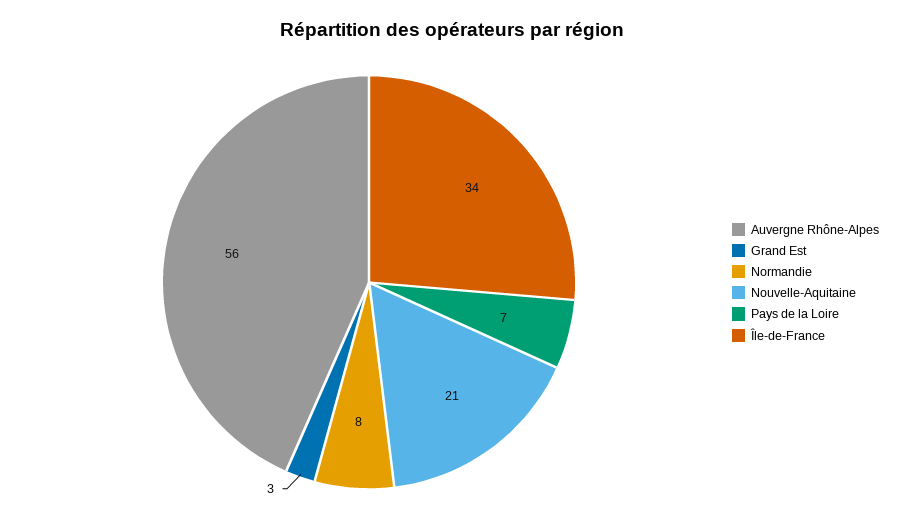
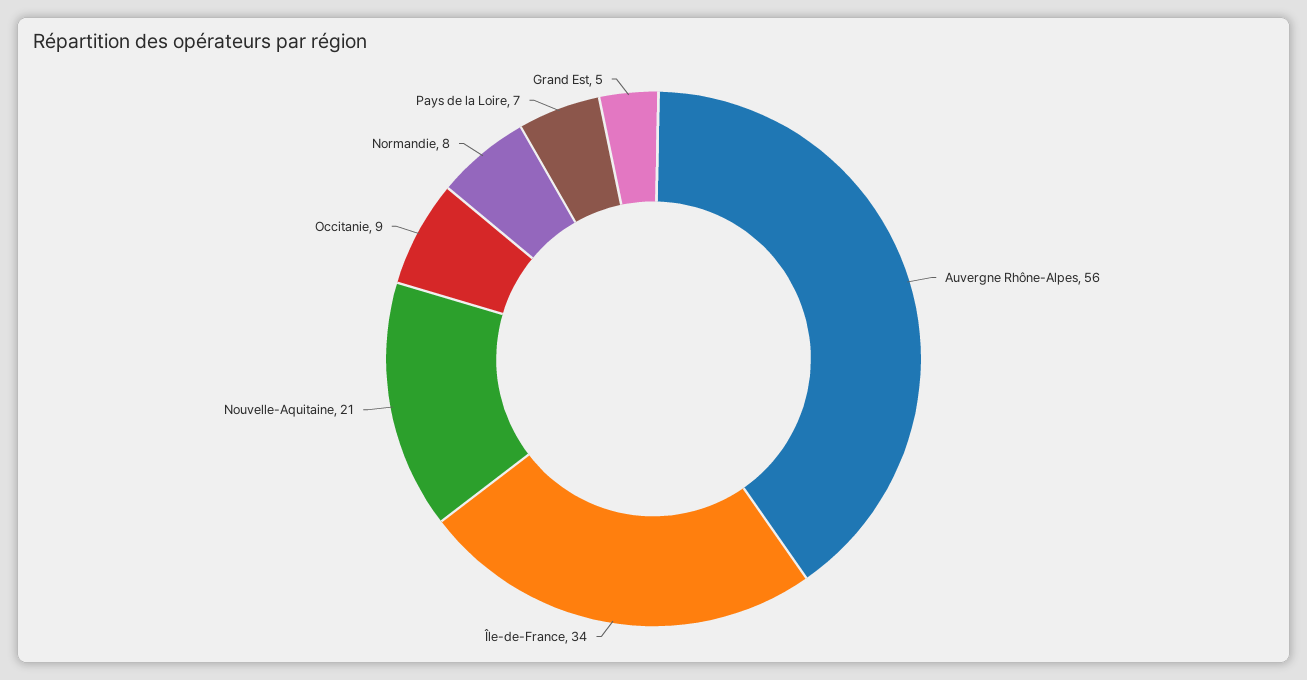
  {
    "Auvergne Rhône-Alpes": 56,
-   "Grand Est": 3,
+   "Grand Est": 5,
    "Normandie": 8,
    "Nouvelle-Aquitaine": 21,
    "Pays de la Loire": 7,
-   "Île-de-France": 34
+   "Île-de-France": 34,
+   "Occitanie": 9
  }

